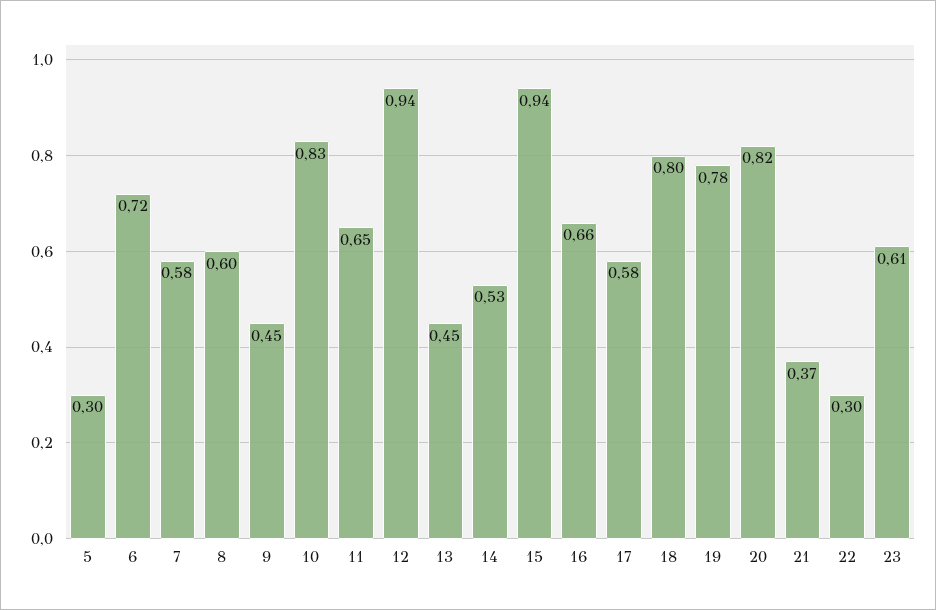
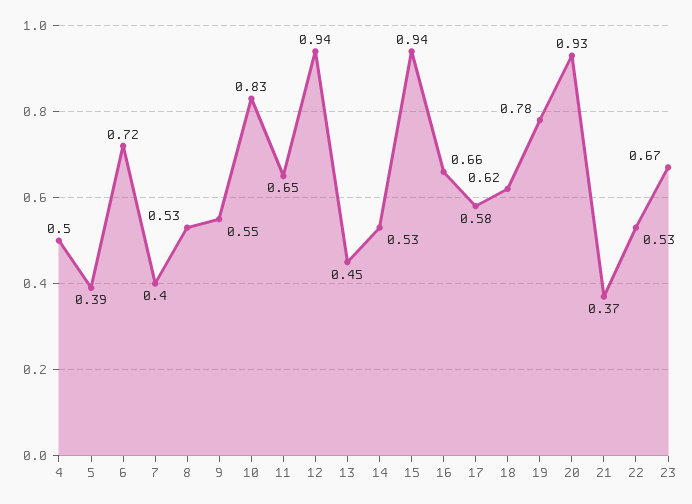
  {
-   "5": 0.3,
+   "5": 0.39,
    "6": 0.72,
-   "7": 0.58,
+   "7": 0.4,
-   "8": 0.6,
+   "8": 0.53,
-   "9": 0.45,
+   "9": 0.55,
    "10": 0.83,
    "11": 0.65,
    "12": 0.94,
    "13": 0.45,
    "14": 0.53,
    "15": 0.94,
    "16": 0.66,
    "17": 0.58,
-   "18": 0.8,
+   "18": 0.62,
    "19": 0.78,
-   "20": 0.82,
+   "20": 0.93,
    "21": 0.37,
-   "22": 0.3,
+   "22": 0.53,
-   "23": 0.61
+   "23": 0.67,
+   "4": 0.5
  }

